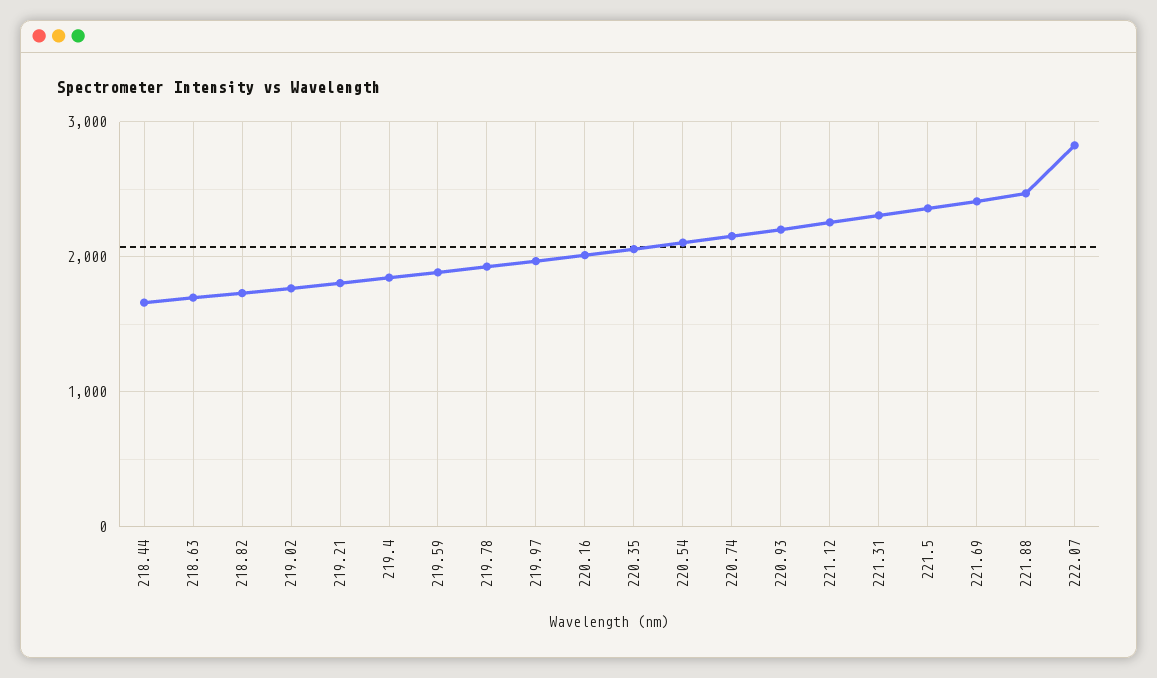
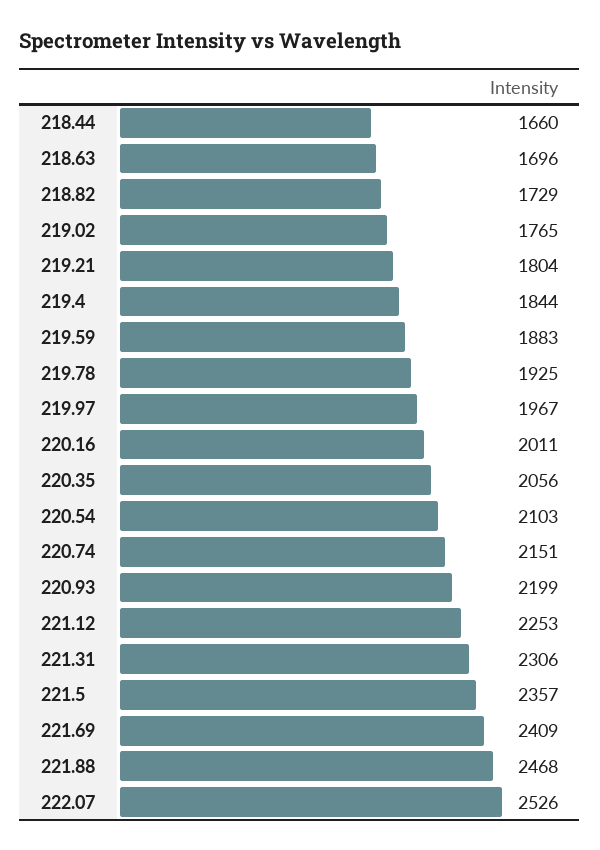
  {
    "218.44": 1660,
    "218.63": 1696,
    "218.82": 1729,
    "219.02": 1765,
    "219.21": 1804,
    "219.4": 1844,
    "219.59": 1883,
    "219.78": 1925,
    "219.97": 1967,
    "220.16": 2011,
    "220.35": 2056,
    "220.54": 2103,
    "220.74": 2151,
    "220.93": 2199,
    "221.12": 2253,
    "221.31": 2306,
    "221.5": 2357,
    "221.69": 2409,
    "221.88": 2468,
-   "222.07": 2800
+   "222.07": 2526
  }

